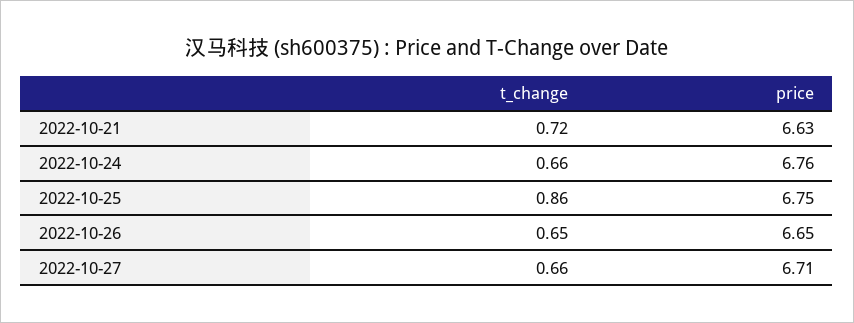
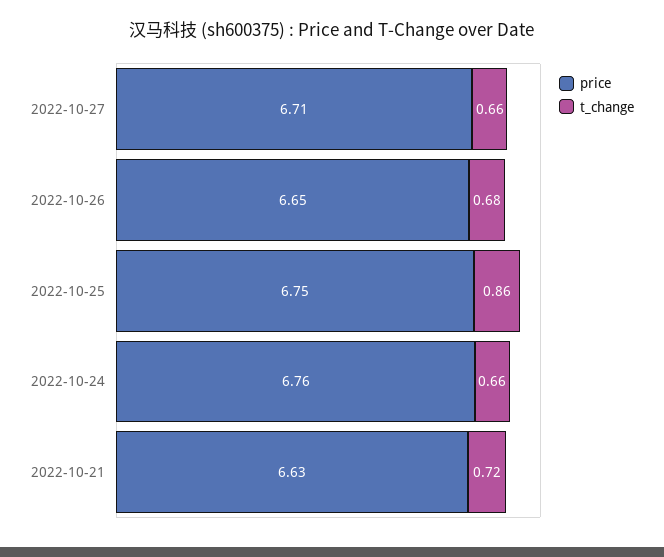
  {
    "t_change": {
      "2022-10-21": 0.72,
      "2022-10-24": 0.66,
      "2022-10-25": 0.86,
-     "2022-10-26": 0.65,
+     "2022-10-26": 0.68,
      "2022-10-27": 0.66
    },
    "price": {
      "2022-10-21": 6.63,
      "2022-10-24": 6.76,
      "2022-10-25": 6.75,
      "2022-10-26": 6.65,
      "2022-10-27": 6.71
    }
  }

